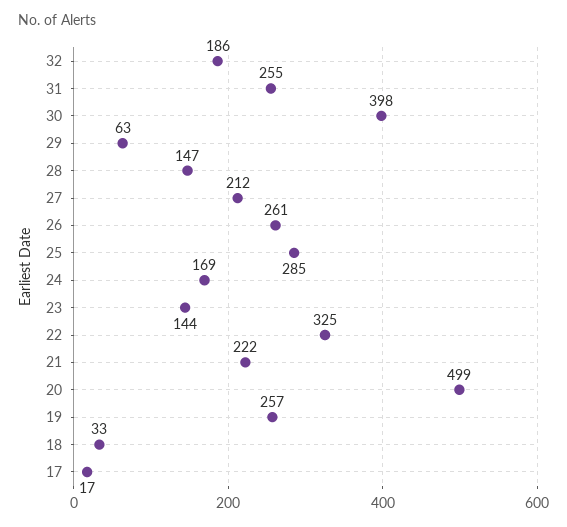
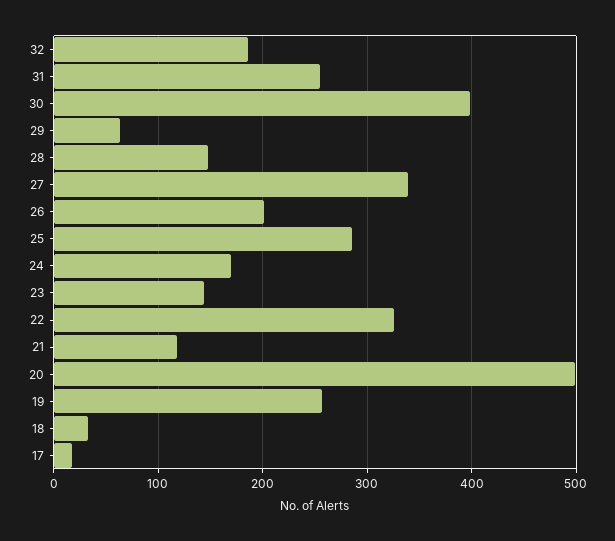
  {
    "32": 186,
    "31": 255,
    "30": 398,
    "29": 63,
    "28": 147,
-   "27": 212,
+   "27": 340,
-   "26": 261,
+   "26": 200,
    "25": 285,
    "24": 169,
    "23": 144,
    "22": 325,
-   "21": 222,
+   "21": 120,
    "20": 499,
    "19": 257,
    "18": 33,
    "17": 17
  }

